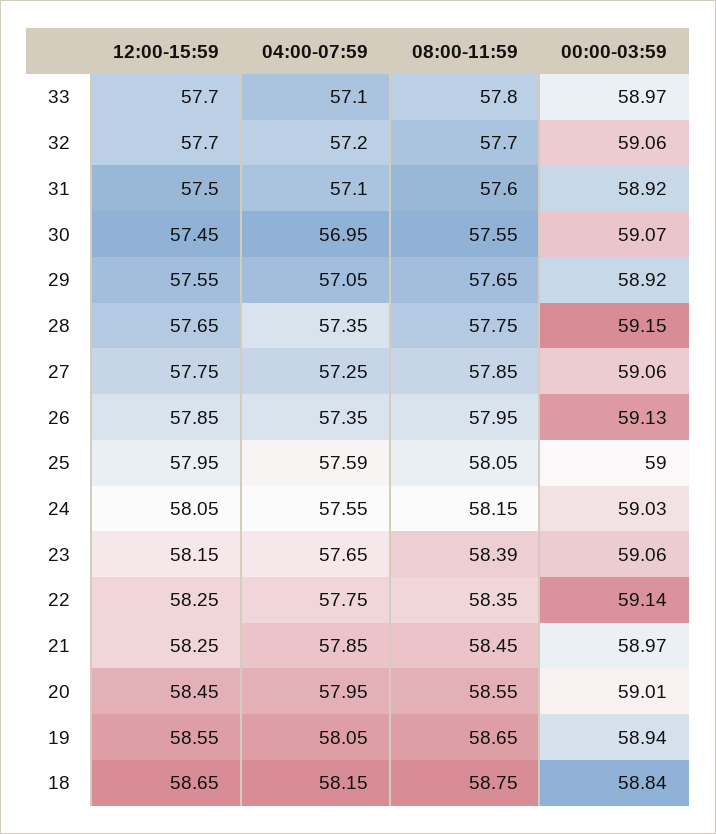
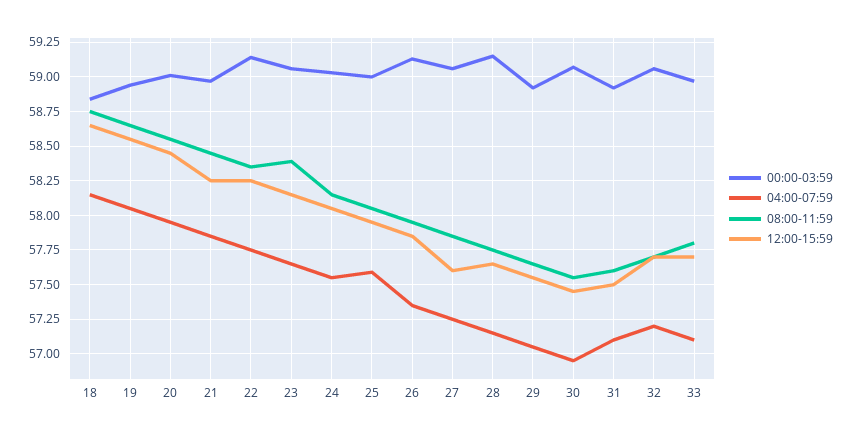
  {
    "12:00-15:59": {
      "33": 57.7,
      "32": 57.7,
      "31": 57.5,
      "30": 57.45,
      "29": 57.55,
      "28": 57.65,
-     "27": 57.75,
+     "27": 57.6,
      "26": 57.85,
      "25": 57.95,
      "24": 58.05,
      "23": 58.15,
      "22": 58.25,
      "21": 58.25,
      "20": 58.45,
      "19": 58.55,
      "18": 58.65
    },
    "04:00-07:59": {
      "33": 57.1,
      "32": 57.2,
      "31": 57.1,
      "30": 56.95,
      "29": 57.05,
-     "28": 57.35,
+     "28": 57.15,
      "27": 57.25,
      "26": 57.35,
      "25": 57.59,
      "24": 57.55,
      "23": 57.65,
      "22": 57.75,
      "21": 57.85,
      "20": 57.95,
      "19": 58.05,
      "18": 58.15
    },
    "08:00-11:59": {
      "33": 57.8,
      "32": 57.7,
      "31": 57.6,
      "30": 57.55,
      "29": 57.65,
      "28": 57.75,
      "27": 57.85,
      "26": 57.95,
      "25": 58.05,
      "24": 58.15,
      "23": 58.39,
      "22": 58.35,
      "21": 58.45,
      "20": 58.55,
      "19": 58.65,
      "18": 58.75
    },
    "00:00-03:59": {
      "33": 58.97,
      "32": 59.06,
      "31": 58.92,
      "30": 59.07,
      "29": 58.92,
      "28": 59.15,
      "27": 59.06,
      "26": 59.13,
      "25": 59,
      "24": 59.03,
      "23": 59.06,
      "22": 59.14,
      "21": 58.97,
      "20": 59.01,
      "19": 58.94,
      "18": 58.84
    }
  }

